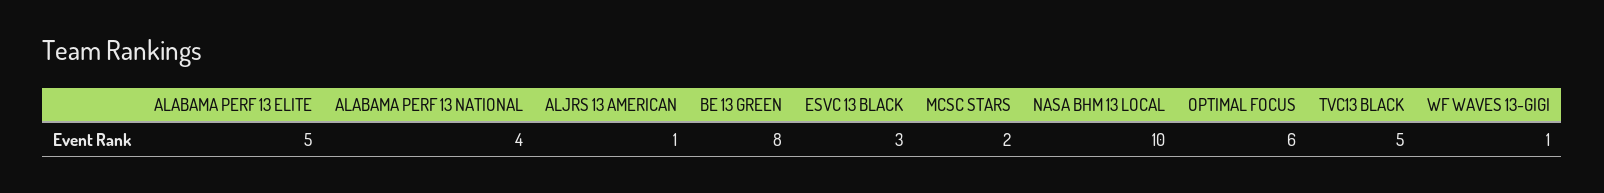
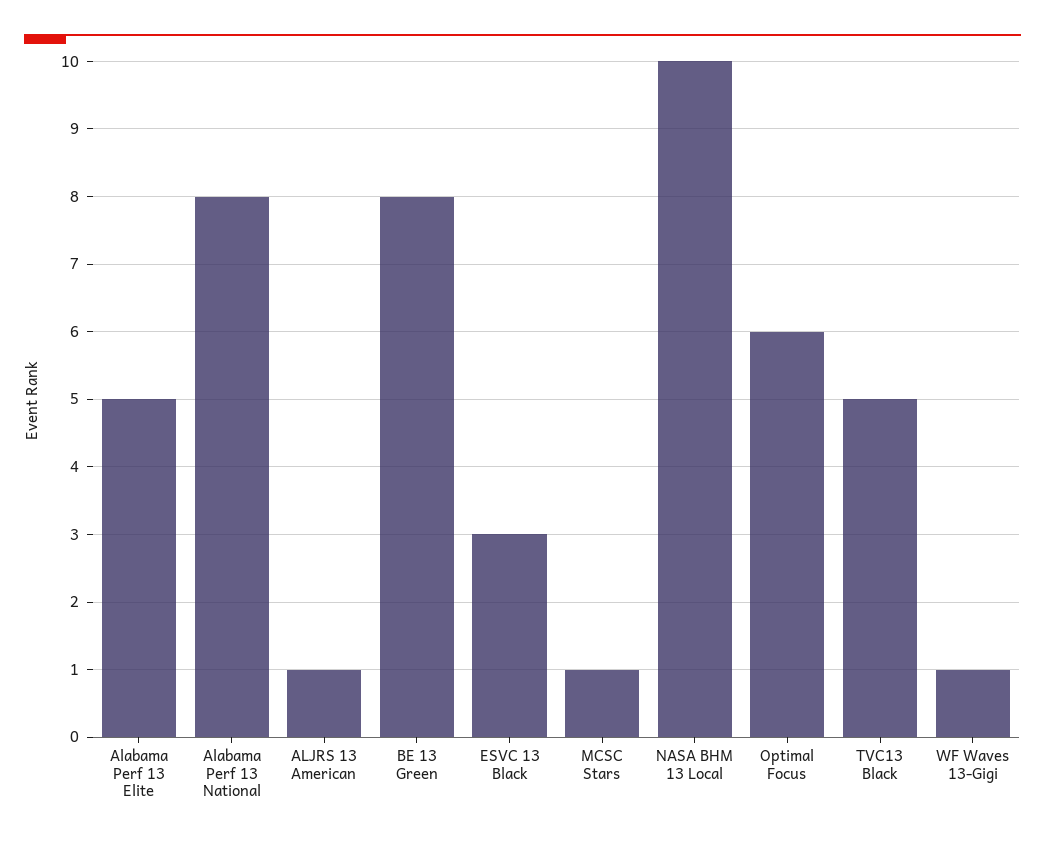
  {
    "ALABAMA PERF 13 ELITE": 5,
-   "ALABAMA PERF 13 NATIONAL": 4,
+   "ALABAMA PERF 13 NATIONAL": 8,
    "ALJRS 13 AMERICAN": 1,
    "BE 13 GREEN": 8,
    "ESVC 13 BLACK": 3,
-   "MCSC STARS": 2,
+   "MCSC STARS": 1,
    "NASA BHM 13 LOCAL": 10,
    "OPTIMAL FOCUS": 6,
    "TVC13 BLACK": 5,
    "WF WAVES 13-GIGI": 1
  }

